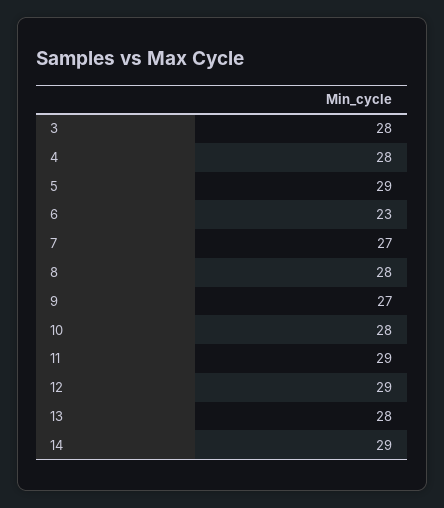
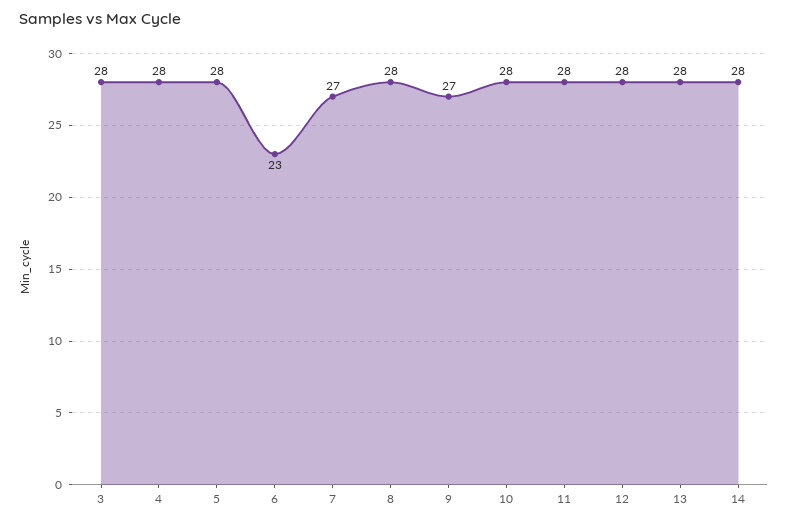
  {
    "3": 28,
    "4": 28,
-   "5": 29,
+   "5": 28,
    "6": 23,
    "7": 27,
    "8": 28,
    "9": 27,
    "10": 28,
-   "11": 29,
+   "11": 28,
-   "12": 29,
+   "12": 28,
    "13": 28,
-   "14": 29
+   "14": 28
  }

